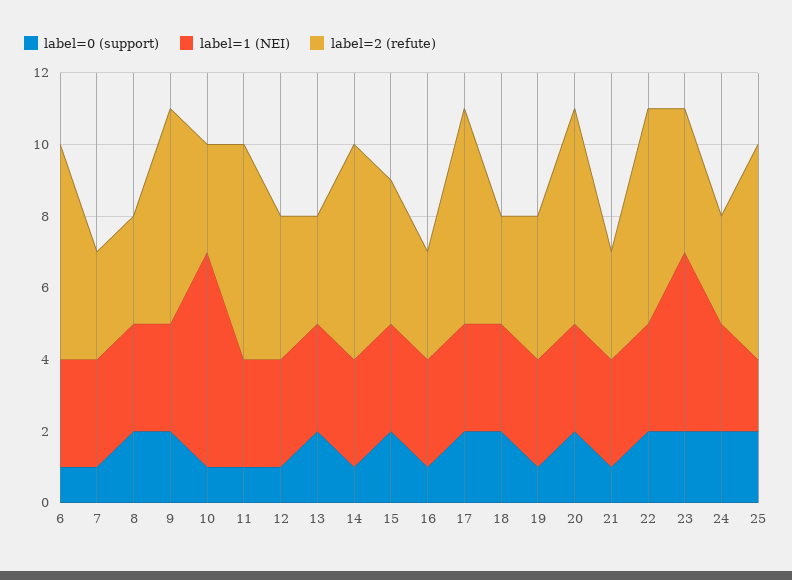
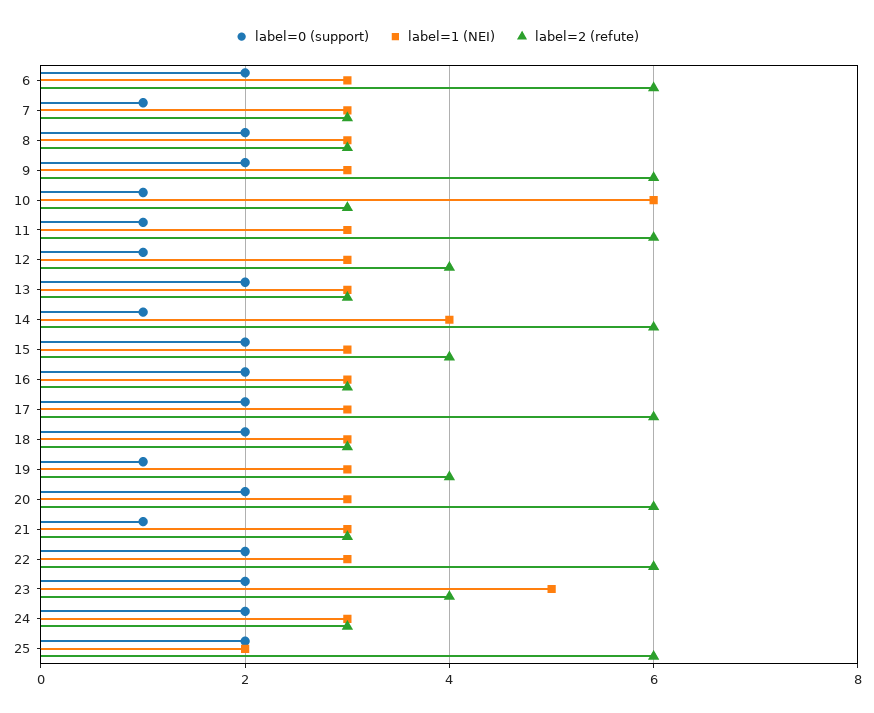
  {
    "label=0 (support)": {
-     "6": 1,
+     "6": 2,
      "7": 1,
      "8": 2,
      "9": 2,
      "10": 1,
      "11": 1,
      "12": 1,
      "13": 2,
      "14": 1,
      "15": 2,
-     "16": 1,
+     "16": 2,
      "17": 2,
      "18": 2,
      "19": 1,
      "20": 2,
      "21": 1,
      "22": 2,
      "23": 2,
      "24": 2,
      "25": 2
    },
    "label=1 (NEI)": {
      "6": 3,
      "7": 3,
      "8": 3,
      "9": 3,
      "10": 6,
      "11": 3,
      "12": 3,
      "13": 3,
-     "14": 3,
+     "14": 4,
      "15": 3,
      "16": 3,
      "17": 3,
      "18": 3,
      "19": 3,
      "20": 3,
      "21": 3,
      "22": 3,
      "23": 5,
      "24": 3,
      "25": 2
    },
    "label=2 (refute)": {
      "6": 6,
      "7": 3,
      "8": 3,
      "9": 6,
      "10": 3,
      "11": 6,
      "12": 4,
      "13": 3,
      "14": 6,
      "15": 4,
      "16": 3,
      "17": 6,
      "18": 3,
      "19": 4,
      "20": 6,
      "21": 3,
      "22": 6,
      "23": 4,
      "24": 3,
      "25": 6
    }
  }

